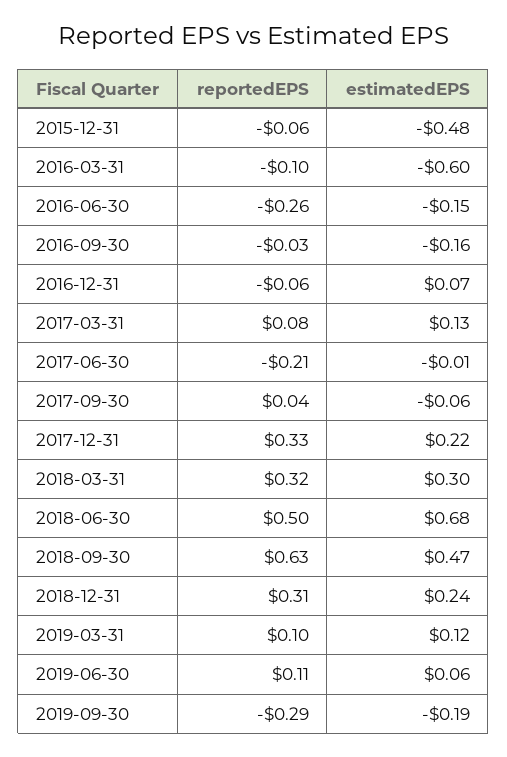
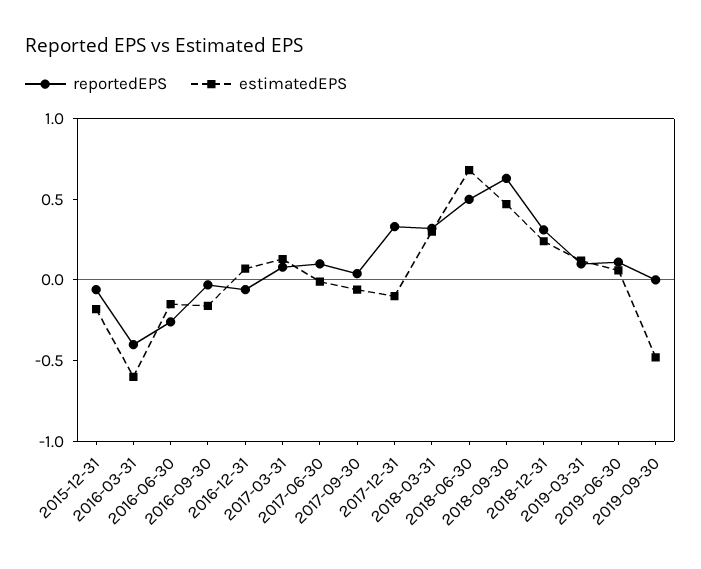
  {
    "reportedEPS": {
      "2015-12-31": -0.06,
-     "2016-03-31": -0.1,
+     "2016-03-31": -0.4,
      "2016-06-30": -0.26,
      "2016-09-30": -0.03,
      "2016-12-31": -0.06,
      "2017-03-31": 0.08,
-     "2017-06-30": -0.21,
+     "2017-06-30": 0.1,
      "2017-09-30": 0.04,
      "2017-12-31": 0.33,
      "2018-03-31": 0.32,
      "2018-06-30": 0.5,
      "2018-09-30": 0.63,
      "2018-12-31": 0.31,
      "2019-03-31": 0.1,
      "2019-06-30": 0.11,
-     "2019-09-30": -0.29
+     "2019-09-30": 0
    },
    "estimatedEPS": {
-     "2015-12-31": -0.48,
+     "2015-12-31": -0.2,
      "2016-03-31": -0.6,
      "2016-06-30": -0.15,
      "2016-09-30": -0.16,
      "2016-12-31": 0.07,
      "2017-03-31": 0.13,
      "2017-06-30": -0.01,
      "2017-09-30": -0.06,
-     "2017-12-31": 0.22,
+     "2017-12-31": -0.1,
      "2018-03-31": 0.3,
      "2018-06-30": 0.68,
      "2018-09-30": 0.47,
      "2018-12-31": 0.24,
      "2019-03-31": 0.12,
      "2019-06-30": 0.06,
-     "2019-09-30": -0.19
+     "2019-09-30": -0.5
    }
  }

